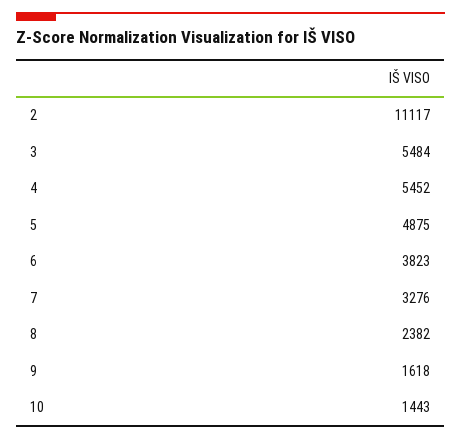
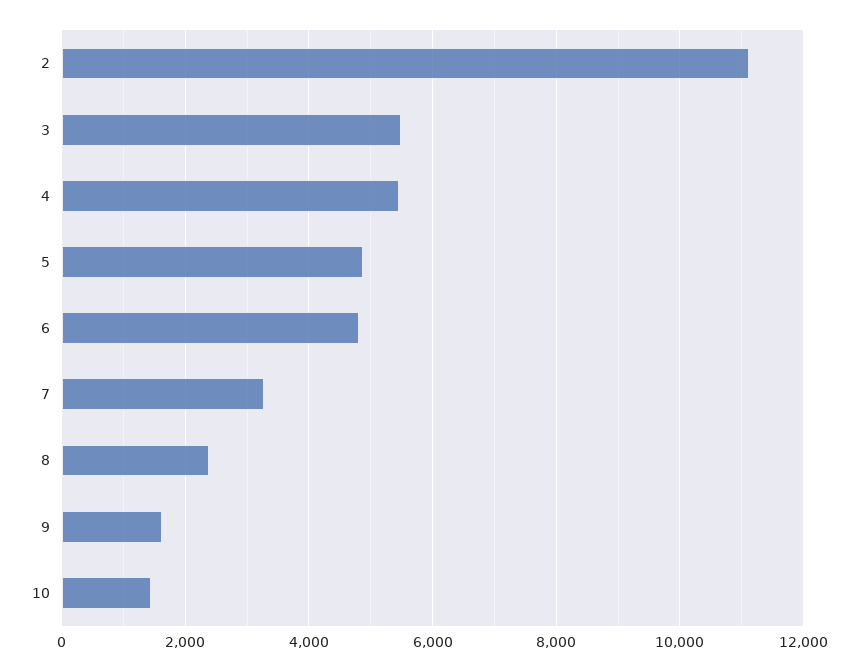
  {
    "2": 11117,
    "3": 5484,
    "4": 5452,
    "5": 4875,
-   "6": 3823,
+   "6": 4800,
    "7": 3276,
    "8": 2382,
    "9": 1618,
    "10": 1443
  }

